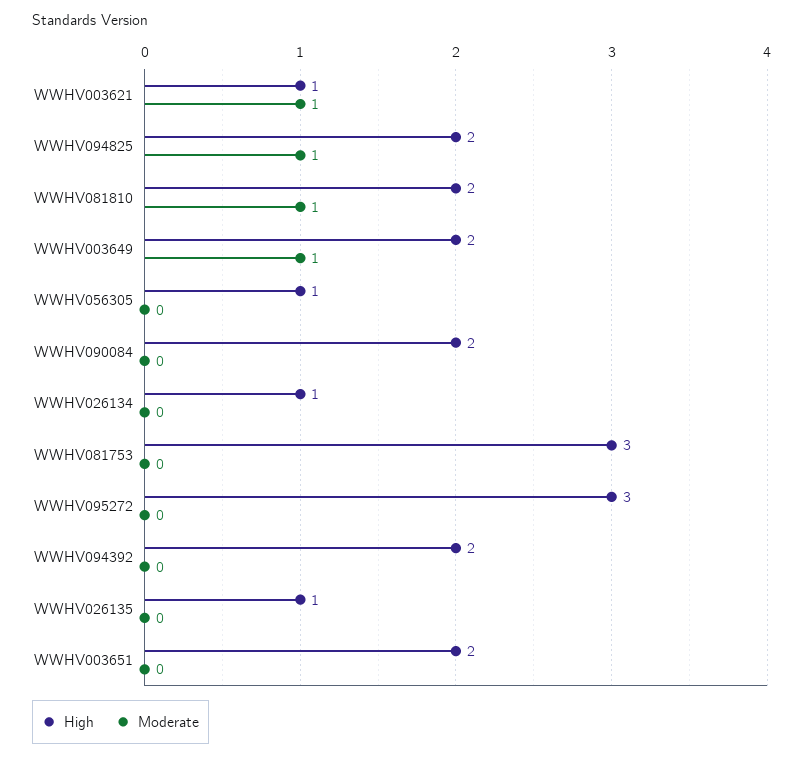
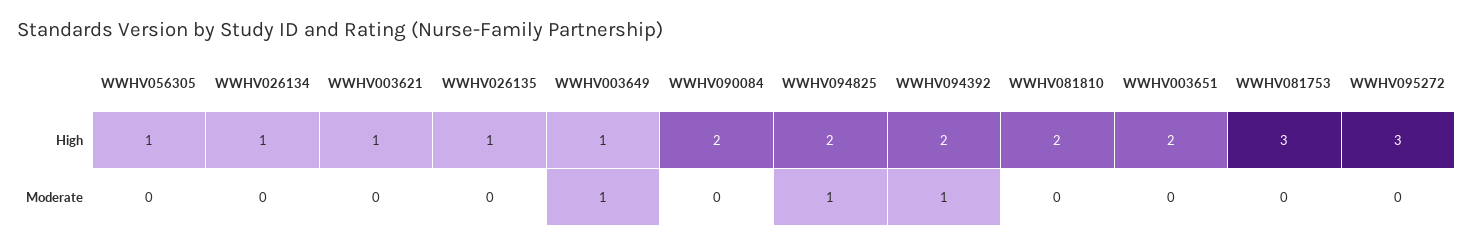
  {
    "High": {
      "WWHV003621": 1,
      "WWHV094825": 2,
      "WWHV081810": 2,
-     "WWHV003649": 2,
+     "WWHV003649": 1,
      "WWHV056305": 1,
      "WWHV090084": 2,
      "WWHV026134": 1,
      "WWHV081753": 3,
      "WWHV095272": 3,
      "WWHV094392": 2,
      "WWHV026135": 1,
      "WWHV003651": 2
    },
    "Moderate": {
-     "WWHV003621": 1,
+     "WWHV003621": 0,
      "WWHV094825": 1,
-     "WWHV081810": 1,
+     "WWHV081810": 0,
      "WWHV003649": 1,
      "WWHV056305": 0,
      "WWHV090084": 0,
      "WWHV026134": 0,
      "WWHV081753": 0,
      "WWHV095272": 0,
-     "WWHV094392": 0,
+     "WWHV094392": 1,
      "WWHV026135": 0,
      "WWHV003651": 0
    }
  }

